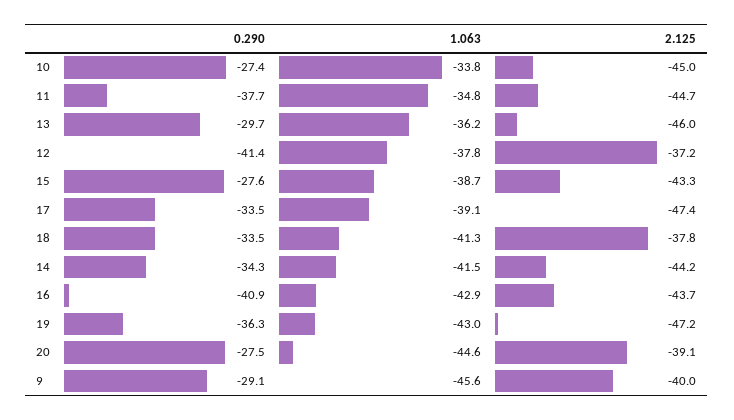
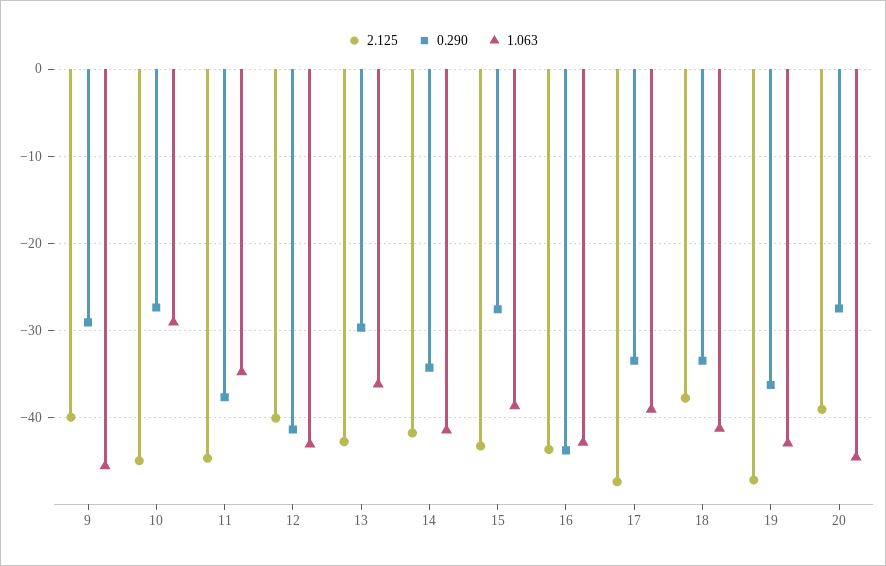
  {
    "0.290": {
      "10": -27.4,
      "11": -37.7,
      "13": -29.7,
      "12": -41.4,
      "15": -27.6,
      "17": -33.5,
      "18": -33.5,
      "14": -34.3,
-     "16": -40.9,
+     "16": -44,
      "19": -36.3,
      "20": -27.5,
      "9": -29.1
    },
    "1.063": {
-     "10": -33.8,
+     "10": -29,
      "11": -34.8,
      "13": -36.2,
-     "12": -37.8,
+     "12": -43,
      "15": -38.7,
      "17": -39.1,
      "18": -41.3,
      "14": -41.5,
      "16": -42.9,
      "19": -43,
      "20": -44.6,
      "9": -45.6
    },
    "2.125": {
      "10": -45,
      "11": -44.7,
-     "13": -46,
+     "13": -43,
-     "12": -37.2,
+     "12": -40,
      "15": -43.3,
      "17": -47.4,
      "18": -37.8,
-     "14": -44.2,
+     "14": -42,
      "16": -43.7,
      "19": -47.2,
      "20": -39.1,
      "9": -40
    }
  }

